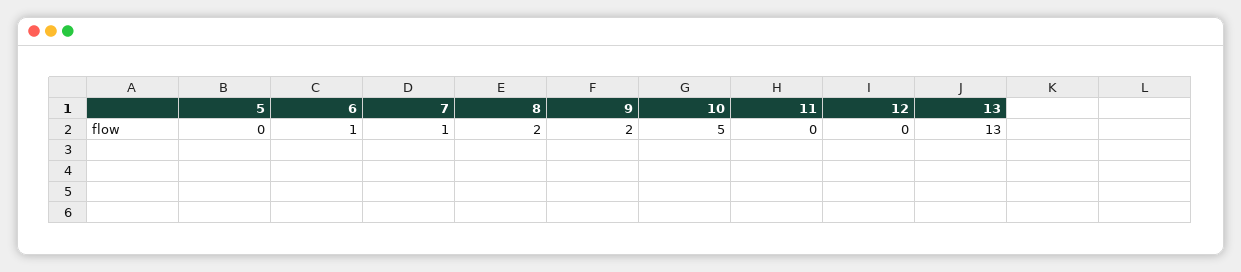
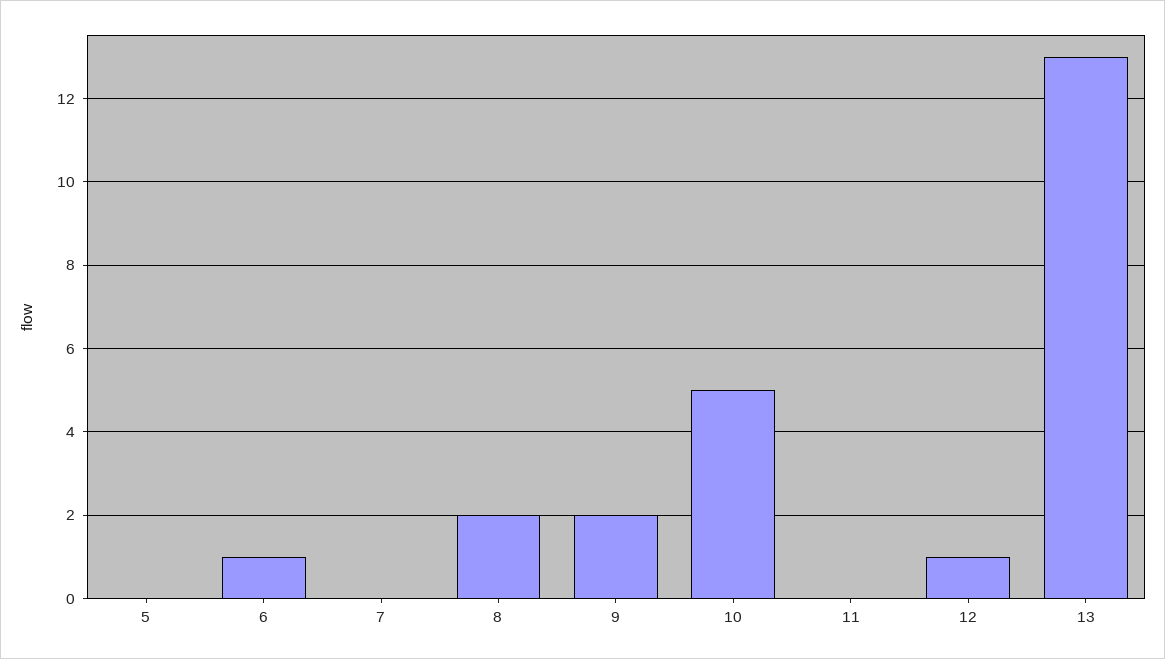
  {
    "5": 0,
    "6": 1,
-   "7": 1,
+   "7": 0,
    "8": 2,
    "9": 2,
    "10": 5,
    "11": 0,
-   "12": 0,
+   "12": 1,
    "13": 13
  }

